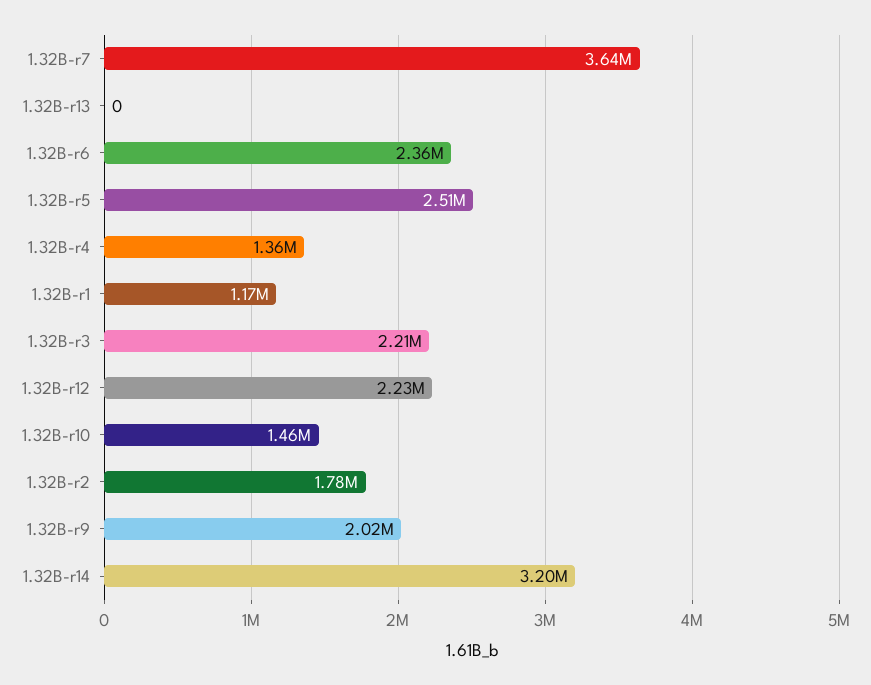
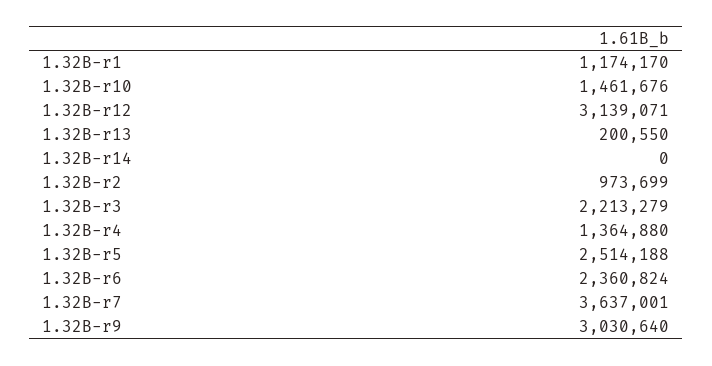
  {
    "1.32B-r7": 3637001,
-   "1.32B-r13": 0,
+   "1.32B-r13": 200550,
    "1.32B-r6": 2360824,
    "1.32B-r5": 2514188,
    "1.32B-r4": 1364880,
    "1.32B-r1": 1174170,
    "1.32B-r3": 2213279,
-   "1.32B-r12": 2230000,
+   "1.32B-r12": 3139071,
    "1.32B-r10": 1461676,
-   "1.32B-r2": 1780000,
+   "1.32B-r2": 973699,
-   "1.32B-r9": 2020000,
+   "1.32B-r9": 3030640,
-   "1.32B-r14": 3200000
+   "1.32B-r14": 0
  }

